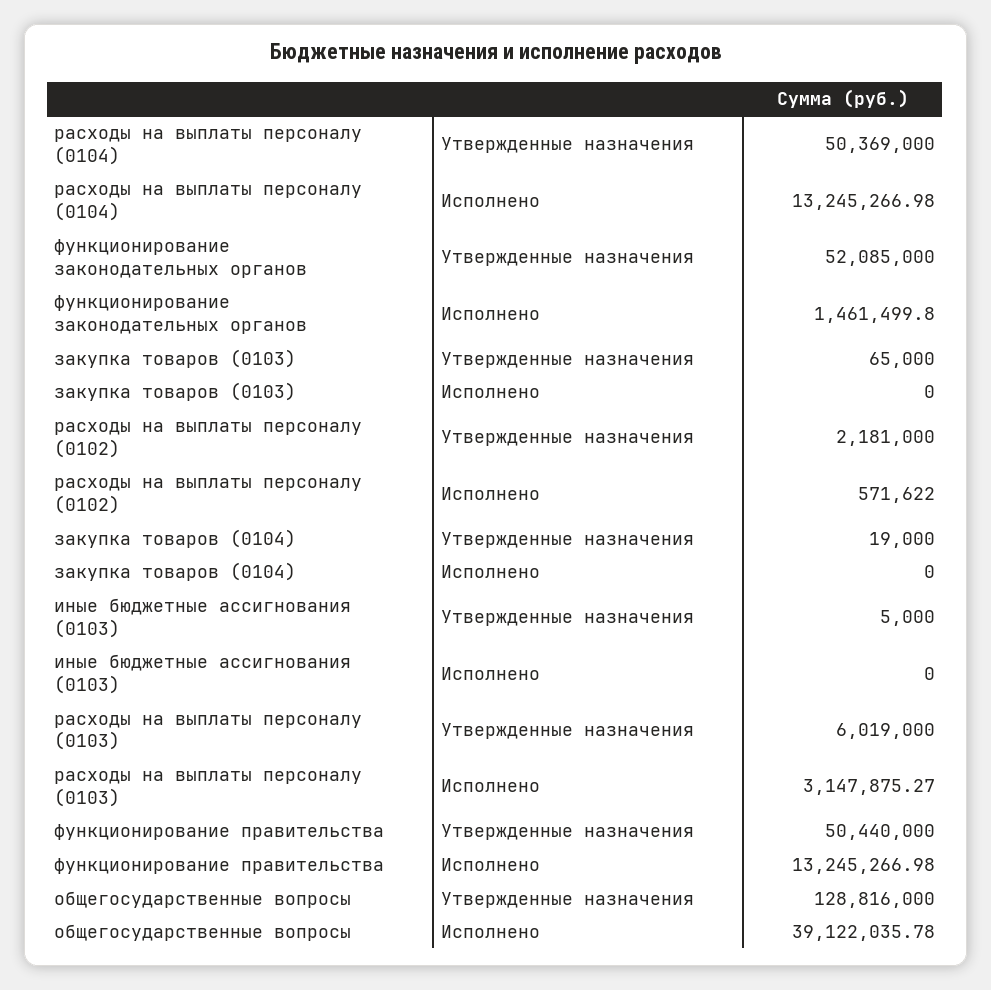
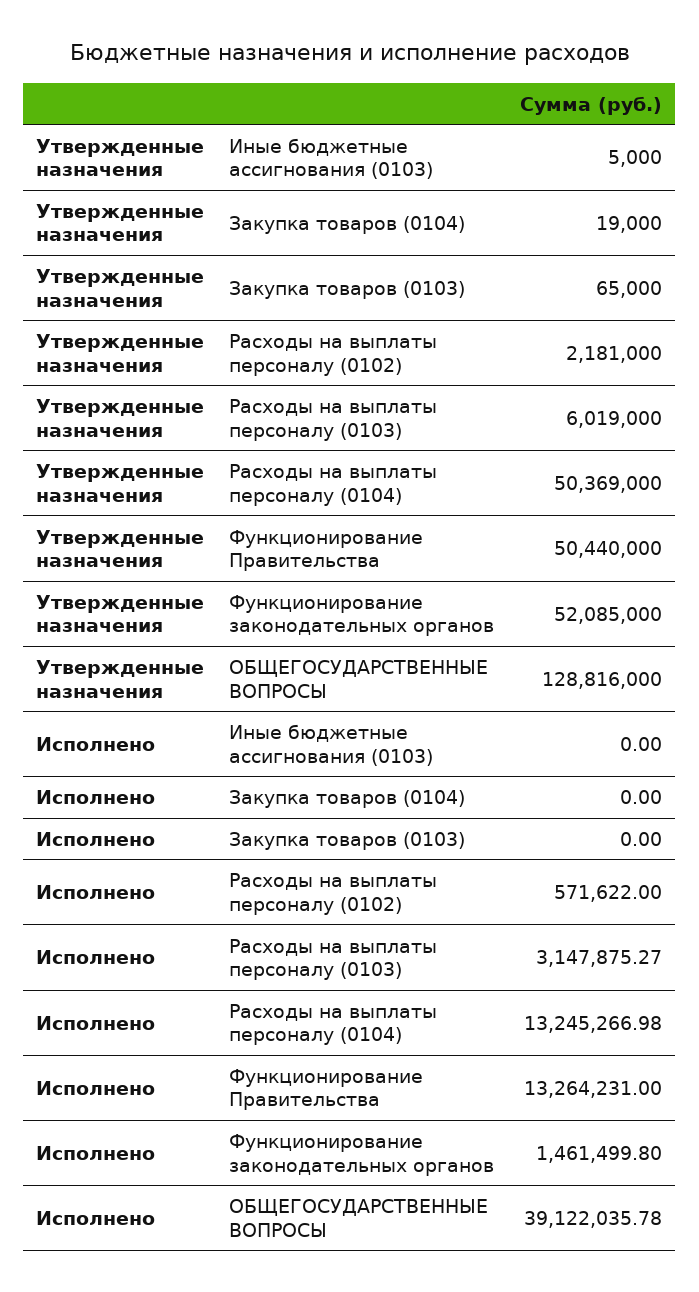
  {
    "расходы на выплаты персоналу (0104)": {
      "Утвержденные назначения": 50369000,
      "Исполнено": 13245266.98
    },
    "функционирование законодательных органов": {
      "Утвержденные назначения": 52085000,
      "Исполнено": 1461499.8
    },
    "закупка товаров (0103)": {
      "Утвержденные назначения": 65000,
      "Исполнено": 0
    },
    "расходы на выплаты персоналу (0102)": {
      "Утвержденные назначения": 2181000,
      "Исполнено": 571622
    },
    "закупка товаров (0104)": {
      "Утвержденные назначения": 19000,
      "Исполнено": 0
    },
    "иные бюджетные ассигнования (0103)": {
      "Утвержденные назначения": 5000,
      "Исполнено": 0
    },
    "расходы на выплаты персоналу (0103)": {
      "Утвержденные назначения": 6019000,
      "Исполнено": 3147875.27
    },
    "функционирование правительства": {
      "Утвержденные назначения": 50440000,
-     "Исполнено": 13245266.98
+     "Исполнено": 13264231
    },
    "общегосударственные вопросы": {
      "Утвержденные назначения": 128816000,
      "Исполнено": 39122035.78
    }
  }

